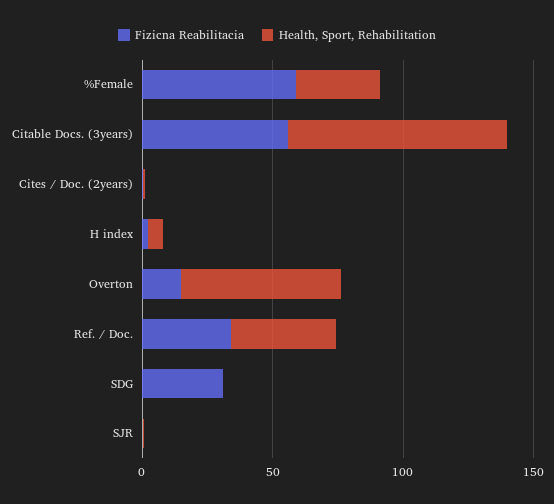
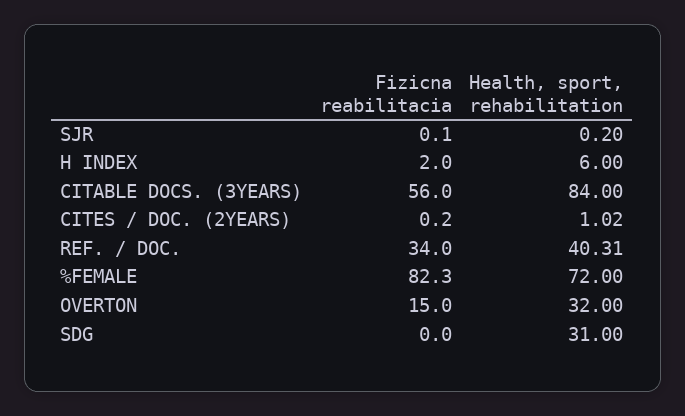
  {
    "Fizicna Reabilitacia": {
-     "%Female": 60,
+     "%Female": 82.3,
      "Citable Docs. (3years)": 56,
      "Cites / Doc. (2years)": 0.2,
      "H index": 2,
      "Overton": 15,
      "Ref. / Doc.": 34,
-     "SDG": 30,
+     "SDG": 0,
      "SJR": 0.1
    },
    "Health, Sport, Rehabilitation": {
-     "%Female": 30,
+     "%Female": 72,
      "Citable Docs. (3years)": 84,
      "Cites / Doc. (2years)": 1.02,
      "H index": 6,
-     "Overton": 60,
+     "Overton": 32,
      "Ref. / Doc.": 40.31,
-     "SDG": 0,
+     "SDG": 31,
      "SJR": 0.2
    }
  }

